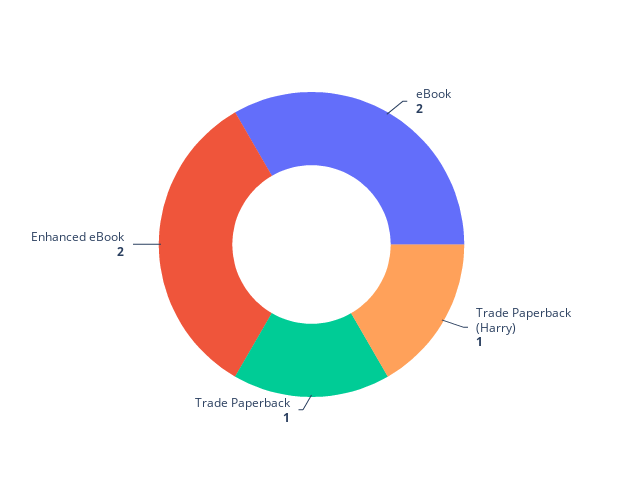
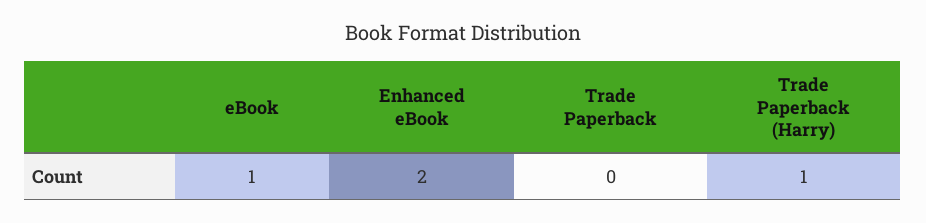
  {
-   "eBook": 2,
+   "eBook": 1,
    "Trade Paperback (Harry)": 1,
-   "Trade Paperback": 1,
+   "Trade Paperback": 0,
    "Enhanced eBook": 2
  }

